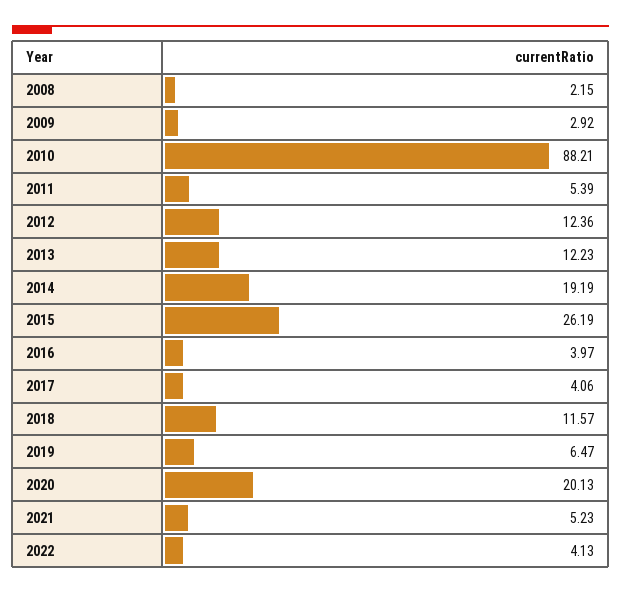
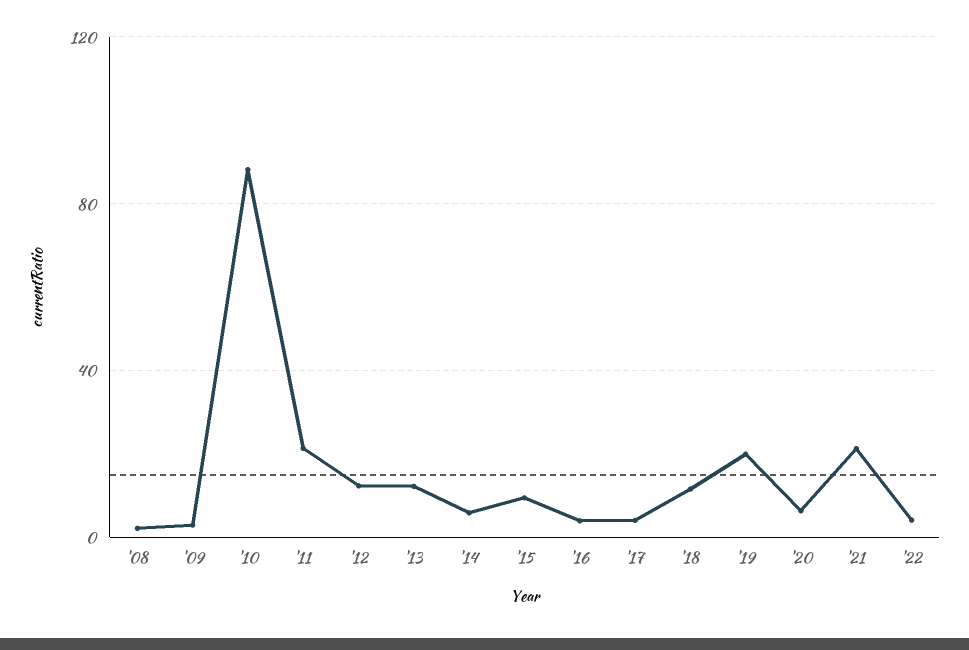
  {
    "2008": 2.15,
    "2009": 2.92,
    "2010": 88.21,
-   "2011": 5.39,
+   "2011": 20,
    "2012": 12.36,
    "2013": 12.23,
-   "2014": 19.19,
+   "2014": 5,
-   "2015": 26.19,
+   "2015": 10,
    "2016": 3.97,
    "2017": 4.06,
    "2018": 11.57,
-   "2019": 6.47,
+   "2019": 20,
-   "2020": 20.13,
+   "2020": 5,
-   "2021": 5.23,
+   "2021": 20,
    "2022": 4.13
  }

